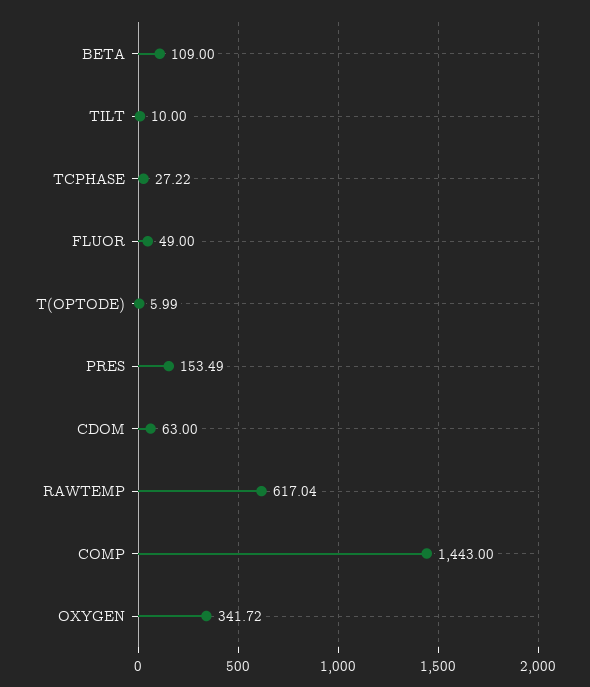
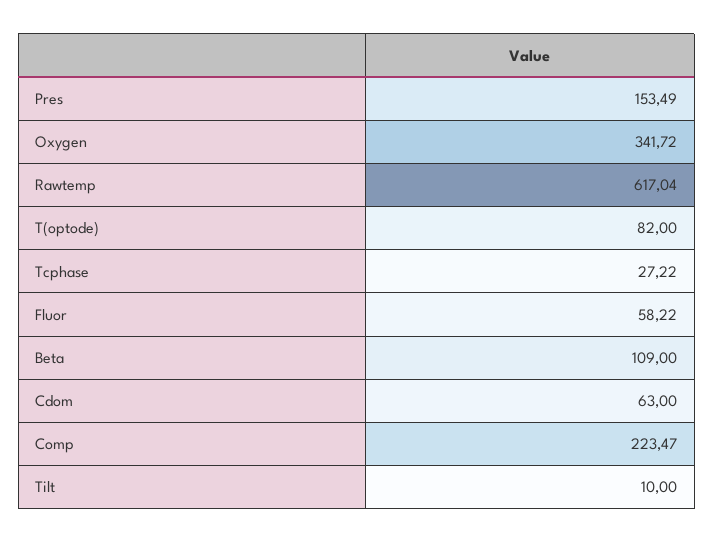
  {
    "BETA": 109,
    "TILT": 10,
    "TCPHASE": 27.22,
-   "FLUOR": 49,
+   "FLUOR": 58.22,
-   "T(OPTODE)": 5.99,
+   "T(OPTODE)": 82,
    "PRES": 153.49,
    "CDOM": 63,
    "RAWTEMP": 617.04,
-   "COMP": 1443,
+   "COMP": 223.47,
    "OXYGEN": 341.72
  }

